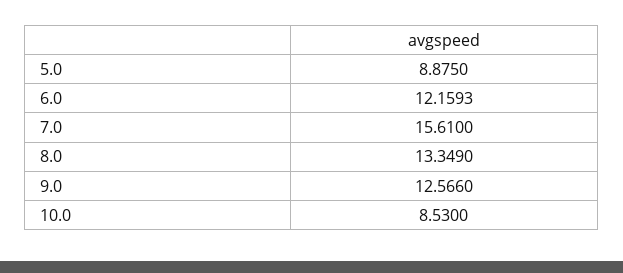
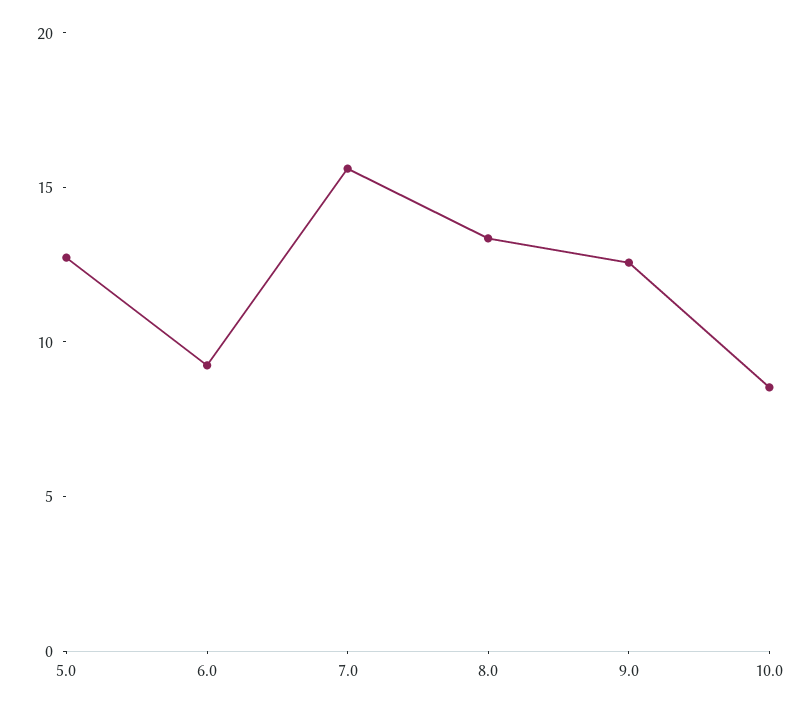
  {
-   "5.0": 8.875,
+   "5.0": 13,
-   "6.0": 12.1593,
+   "6.0": 9,
    "7.0": 15.61,
    "8.0": 13.349,
    "9.0": 12.566,
    "10.0": 8.53
  }

